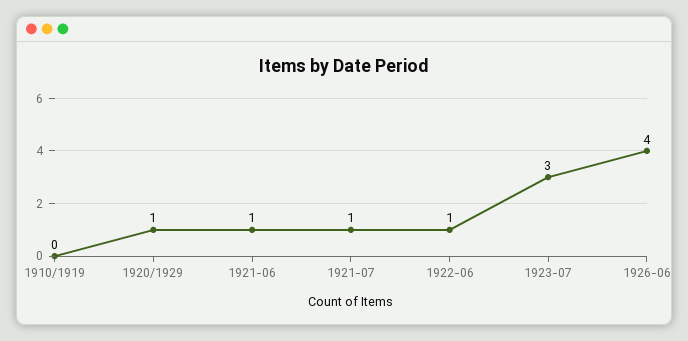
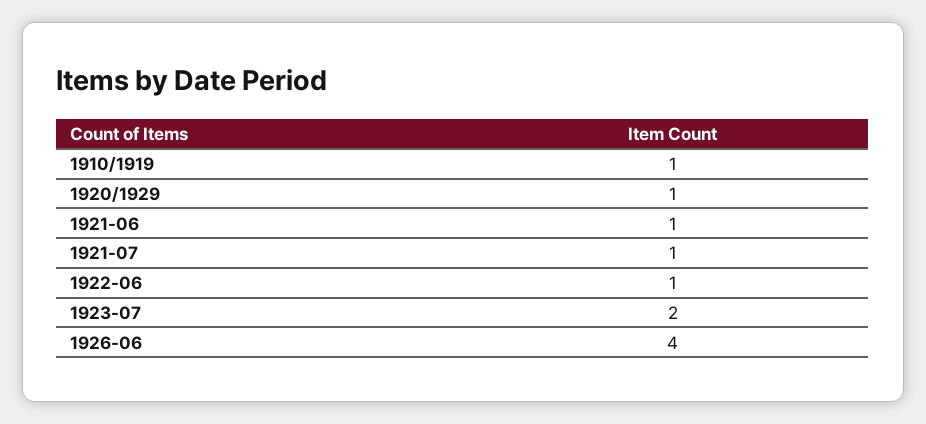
  {
-   "1910/1919": 0,
+   "1910/1919": 1,
    "1920/1929": 1,
    "1921-06": 1,
    "1921-07": 1,
    "1922-06": 1,
-   "1923-07": 3,
+   "1923-07": 2,
    "1926-06": 4
  }

